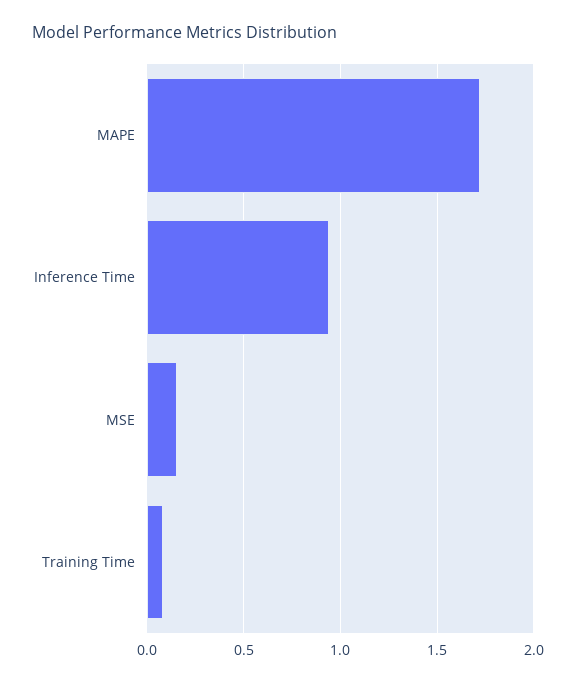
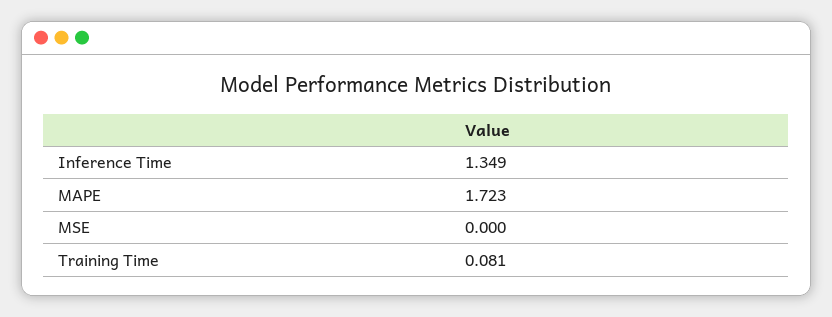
  {
    "MAPE": 1.723,
-   "Inference Time": 0.95,
+   "Inference Time": 1.349,
-   "MSE": 0.15,
+   "MSE": 0,
    "Training Time": 0.081
  }

